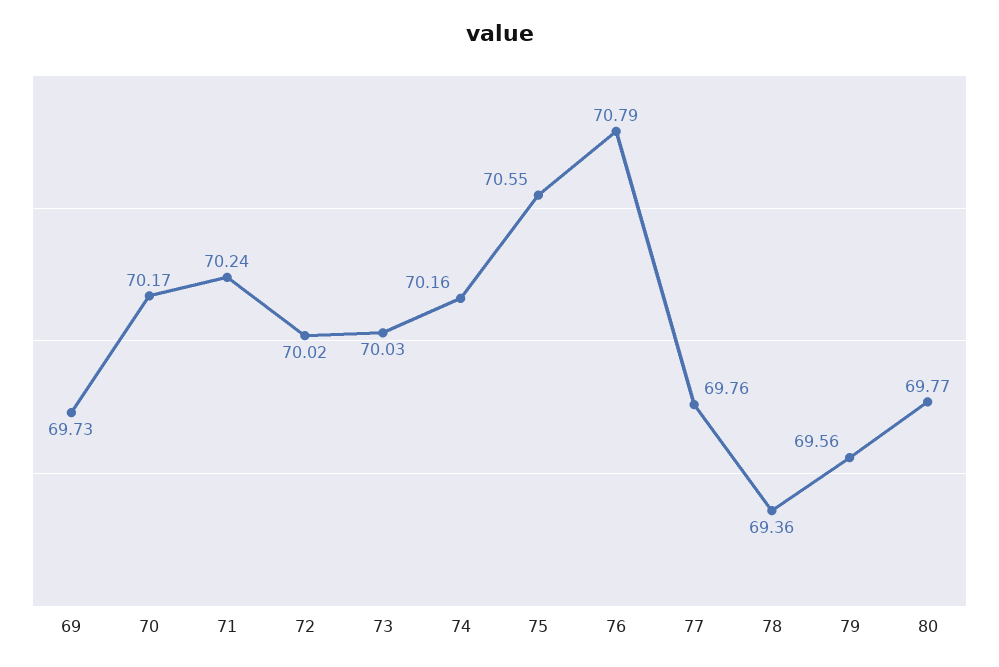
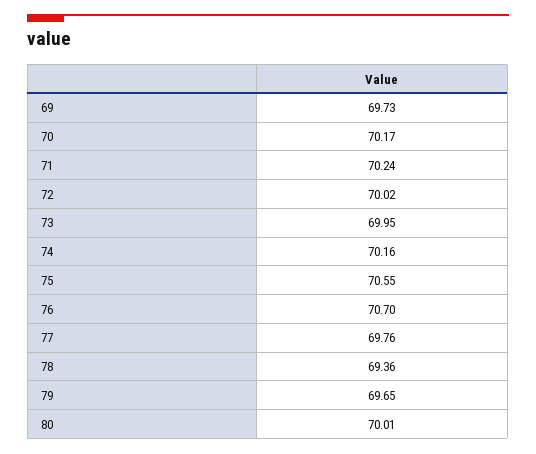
  {
    "69": 69.73,
    "70": 70.17,
    "71": 70.24,
    "72": 70.02,
-   "73": 70.03,
+   "73": 69.95,
    "74": 70.16,
    "75": 70.55,
-   "76": 70.79,
+   "76": 70.7,
    "77": 69.76,
    "78": 69.36,
-   "79": 69.56,
+   "79": 69.65,
-   "80": 69.77
+   "80": 70.01
  }

